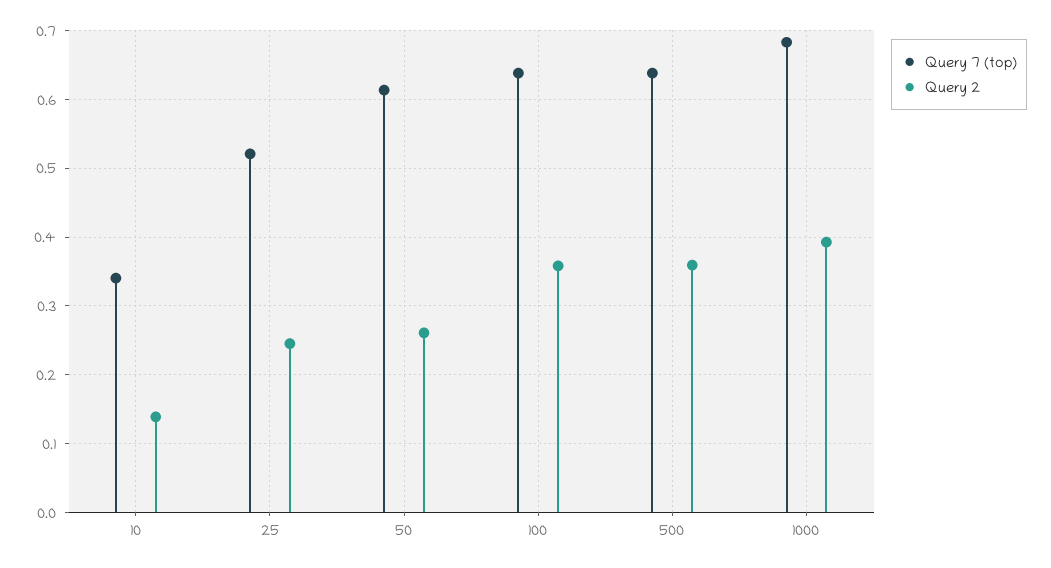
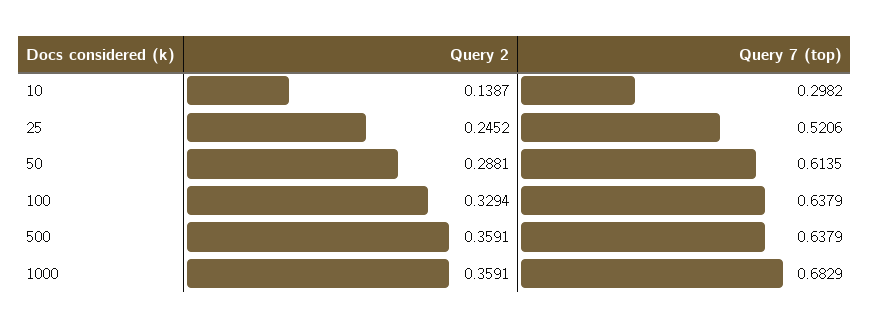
  {
    "Query 7 (top)": {
-     "10": 0.34,
+     "10": 0.2982,
      "25": 0.5206,
      "50": 0.6135,
      "100": 0.6379,
      "500": 0.6379,
      "1000": 0.6829
    },
    "Query 2": {
      "10": 0.1387,
      "25": 0.2452,
-     "50": 0.26,
+     "50": 0.2881,
-     "100": 0.36,
+     "100": 0.3294,
      "500": 0.3591,
-     "1000": 0.39
+     "1000": 0.3591
    }
  }

